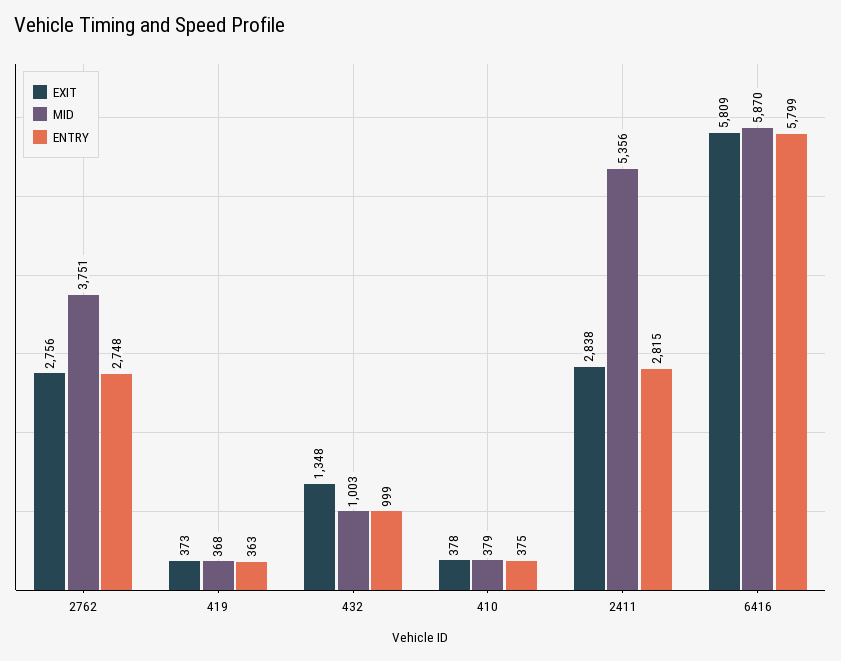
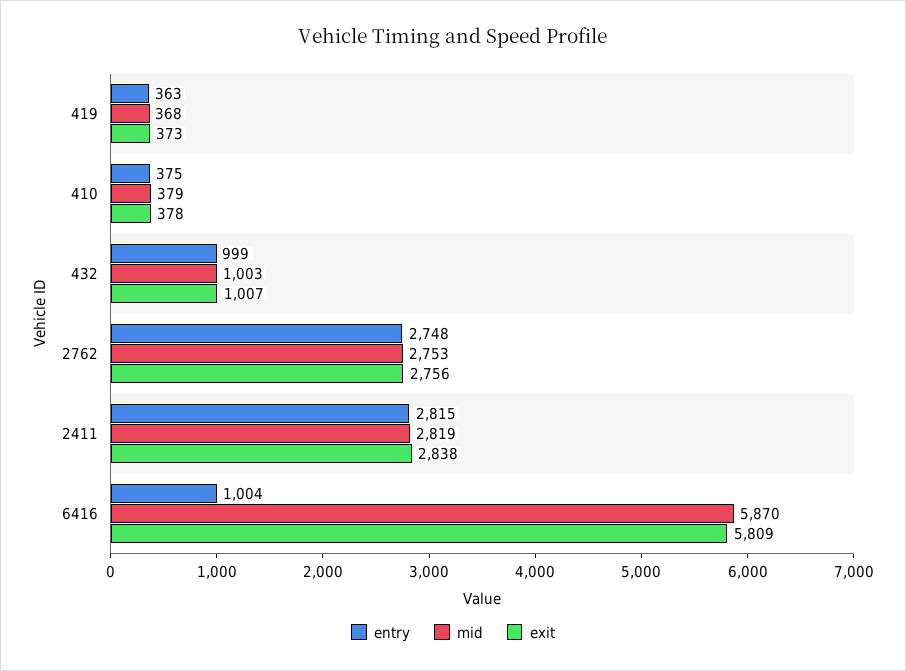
  {
    "EXIT": {
      "2762": 2756,
      "419": 373,
-     "432": 1348,
+     "432": 1007,
      "410": 378,
      "2411": 2838,
      "6416": 5809
    },
    "MID": {
-     "2762": 3751,
+     "2762": 2753,
      "419": 368,
      "432": 1003,
      "410": 379,
-     "2411": 5356,
+     "2411": 2819,
      "6416": 5870
    },
    "ENTRY": {
      "2762": 2748,
      "419": 363,
      "432": 999,
      "410": 375,
      "2411": 2815,
-     "6416": 5799
+     "6416": 1004
    }
  }

